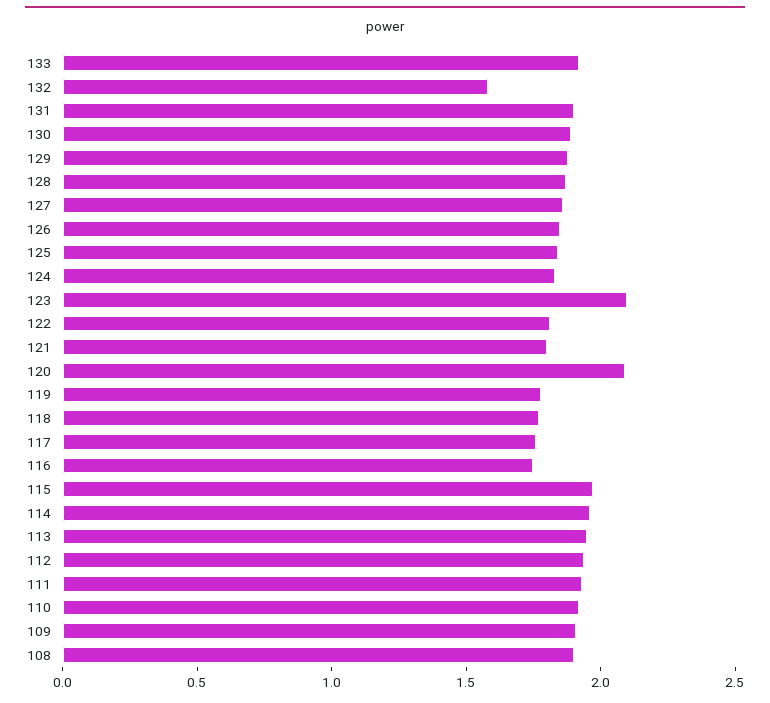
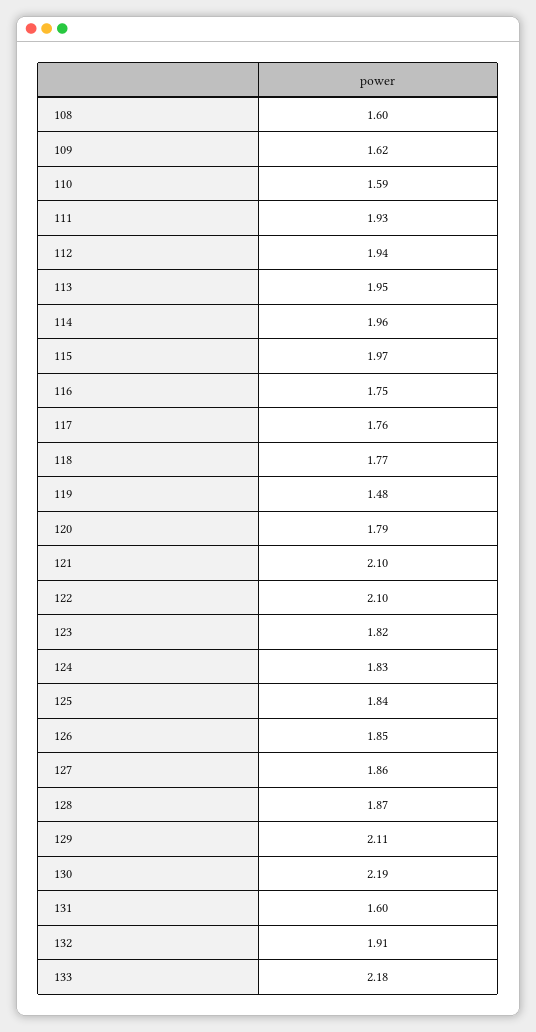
  {
-   "133": 1.9,
+   "133": 2.18,
-   "132": 1.6,
+   "132": 1.91,
-   "131": 1.9,
+   "131": 1.6,
-   "130": 1.9,
+   "130": 2.19,
-   "129": 1.9,
+   "129": 2.11,
    "128": 1.87,
    "127": 1.86,
    "126": 1.85,
    "125": 1.84,
    "124": 1.83,
-   "123": 2.1,
+   "123": 1.82,
-   "122": 1.8,
+   "122": 2.1,
-   "121": 1.8,
+   "121": 2.1,
-   "120": 2.1,
+   "120": 1.79,
-   "119": 1.8,
+   "119": 1.48,
    "118": 1.77,
    "117": 1.76,
    "116": 1.75,
    "115": 1.97,
    "114": 1.96,
    "113": 1.95,
    "112": 1.94,
    "111": 1.93,
-   "110": 1.9,
+   "110": 1.59,
-   "109": 1.9,
+   "109": 1.62,
-   "108": 1.9
+   "108": 1.6
  }

